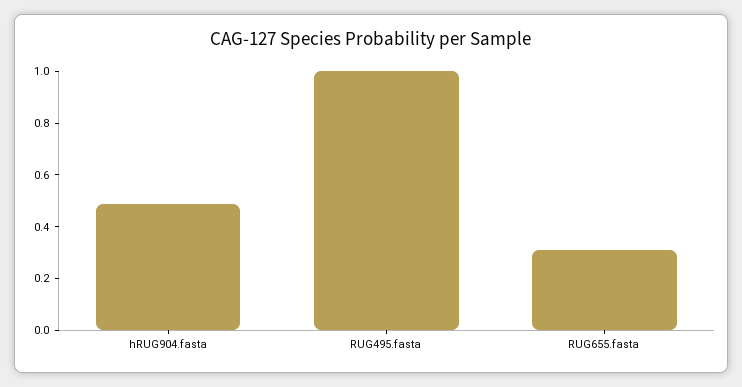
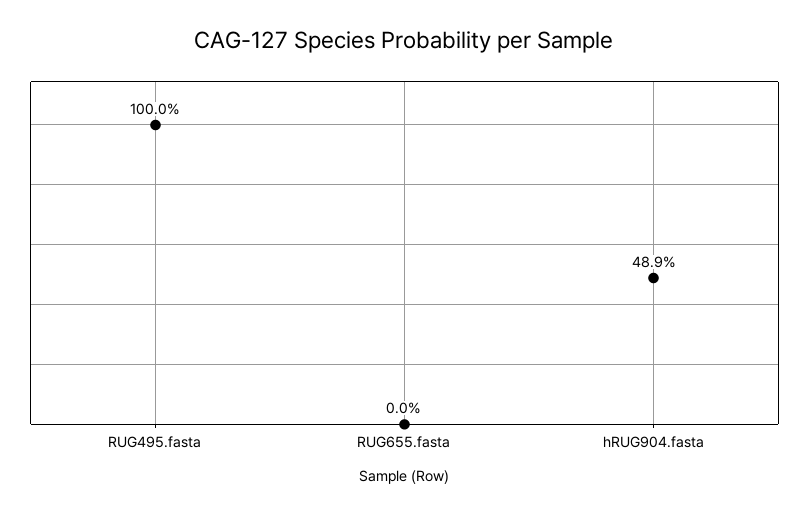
  {
    "hRUG904.fasta": 0.489,
    "RUG495.fasta": 1,
-   "RUG655.fasta": 0.3
+   "RUG655.fasta": 0
  }

